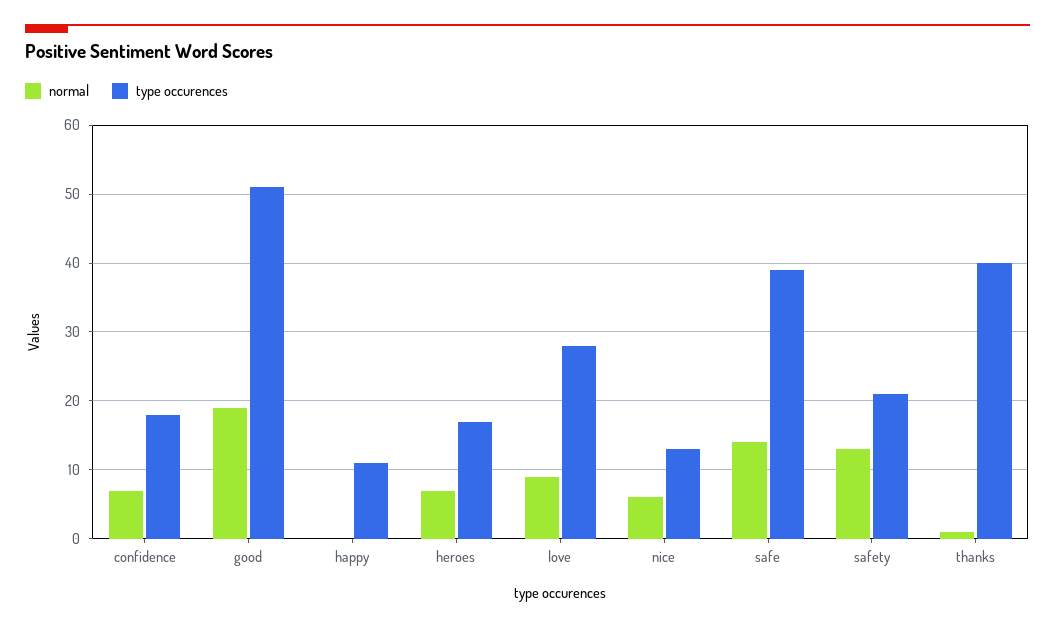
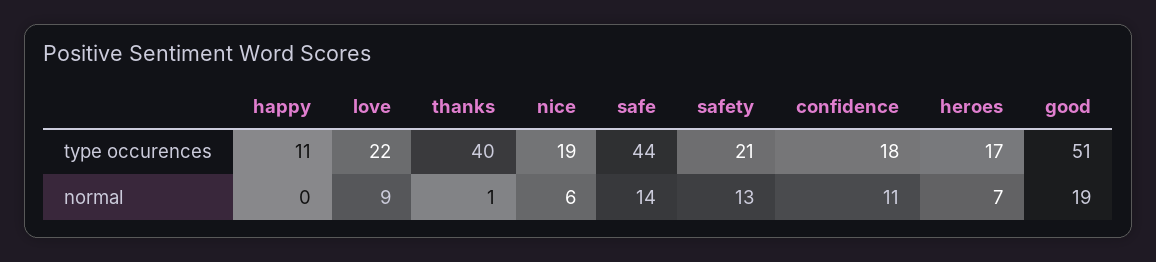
  {
    "normal": {
-     "confidence": 7,
+     "confidence": 11,
      "good": 19,
      "happy": 0,
      "heroes": 7,
      "love": 9,
      "nice": 6,
      "safe": 14,
      "safety": 13,
      "thanks": 1
    },
    "type occurences": {
      "confidence": 18,
      "good": 51,
      "happy": 11,
      "heroes": 17,
-     "love": 28,
+     "love": 22,
-     "nice": 13,
+     "nice": 19,
-     "safe": 39,
+     "safe": 44,
      "safety": 21,
      "thanks": 40
    }
  }

